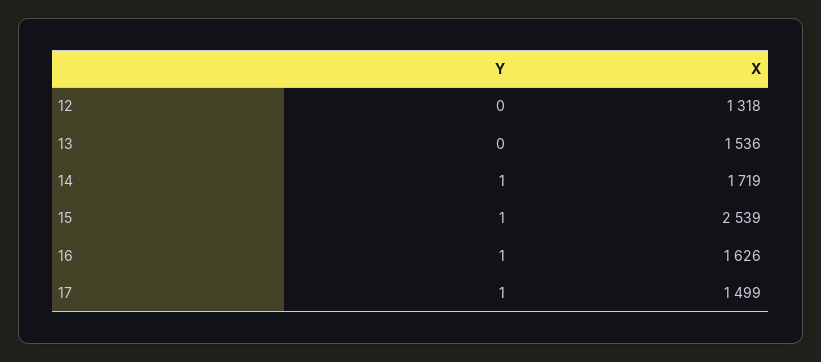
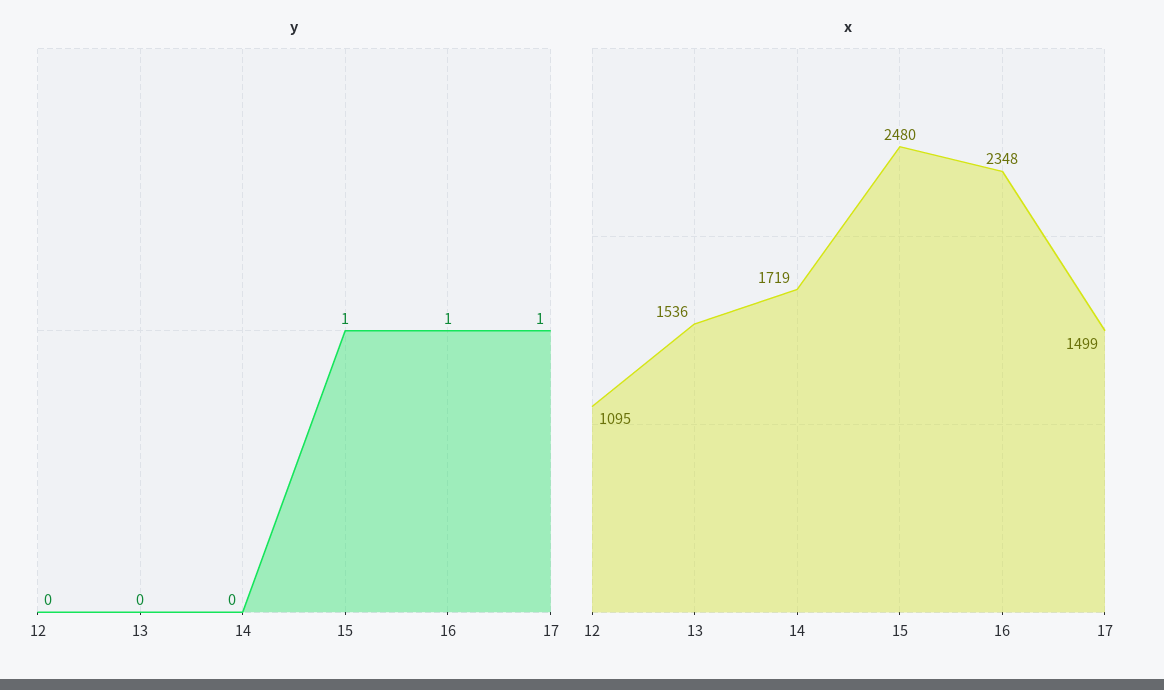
  {
    "Y": {
      "12": 0,
      "13": 0,
-     "14": 1,
+     "14": 0,
      "15": 1,
      "16": 1,
      "17": 1
    },
    "X": {
-     "12": 1318,
+     "12": 1095,
      "13": 1536,
      "14": 1719,
-     "15": 2539,
+     "15": 2480,
-     "16": 1626,
+     "16": 2348,
      "17": 1499
    }
  }

